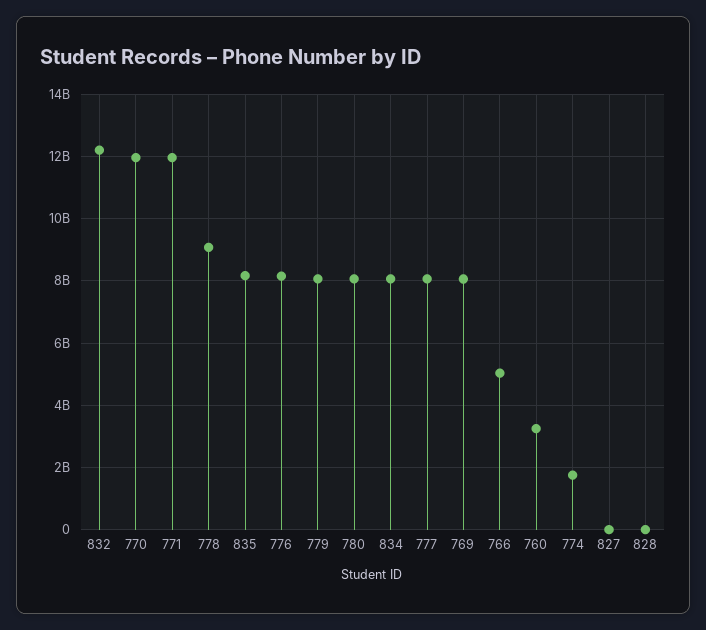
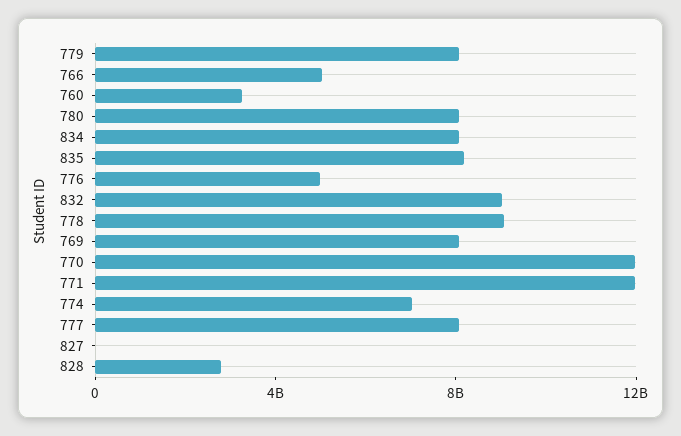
  {
-   "832": 12200000000,
+   "832": 9000000000,
    "770": 12000000000,
    "771": 12000000000,
    "778": 9000000000,
    "835": 8200000000,
-   "776": 8200000000,
+   "776": 5000000000,
    "779": 8000000000,
    "780": 8000000000,
    "834": 8000000000,
    "777": 8000000000,
    "769": 8000000000,
    "766": 5000000000,
    "760": 3200000000,
-   "774": 1800000000,
+   "774": 7000000000,
    "827": 0,
-   "828": 0
+   "828": 3000000000
  }

